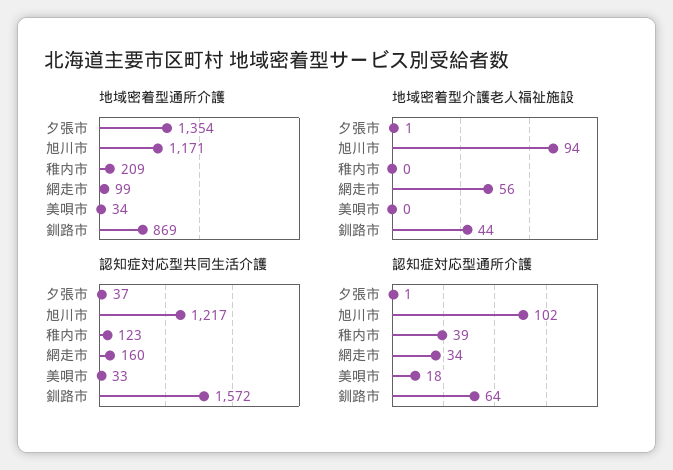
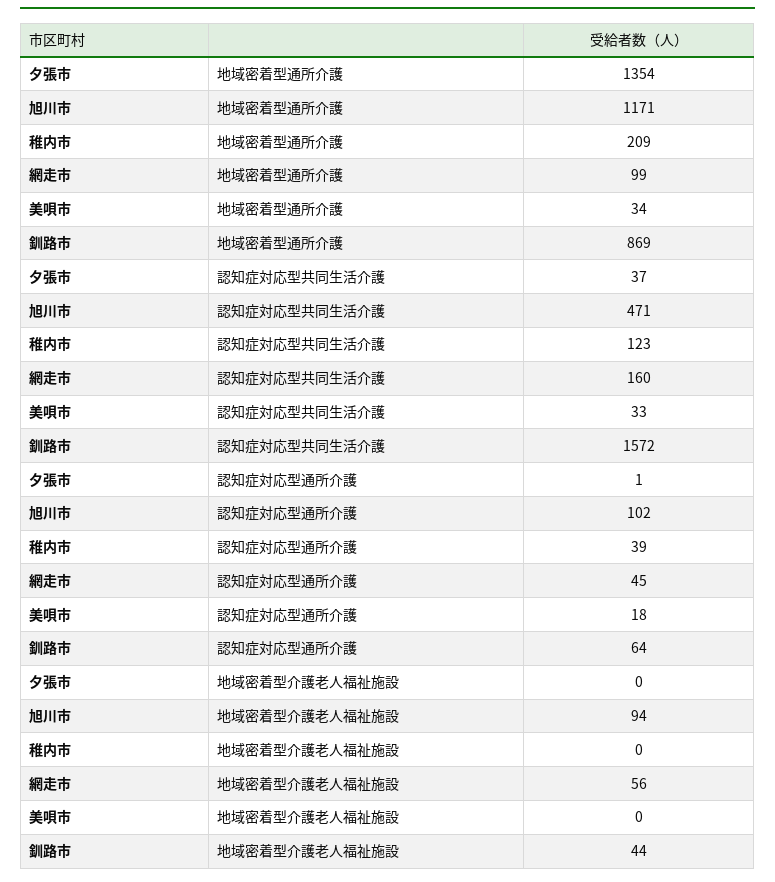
  {
    "地域密着型通所介護": {
      "夕張市": 1354,
      "旭川市": 1171,
      "稚内市": 209,
      "網走市": 99,
      "美唄市": 34,
      "釧路市": 869
    },
    "地域密着型介護老人福祉施設": {
-     "夕張市": 1,
+     "夕張市": 0,
      "旭川市": 94,
      "稚内市": 0,
      "網走市": 56,
      "美唄市": 0,
      "釧路市": 44
    },
    "認知症対応型共同生活介護": {
      "夕張市": 37,
-     "旭川市": 1217,
+     "旭川市": 471,
      "稚内市": 123,
      "網走市": 160,
      "美唄市": 33,
      "釧路市": 1572
    },
    "認知症対応型通所介護": {
      "夕張市": 1,
      "旭川市": 102,
      "稚内市": 39,
-     "網走市": 34,
+     "網走市": 45,
      "美唄市": 18,
      "釧路市": 64
    }
  }

